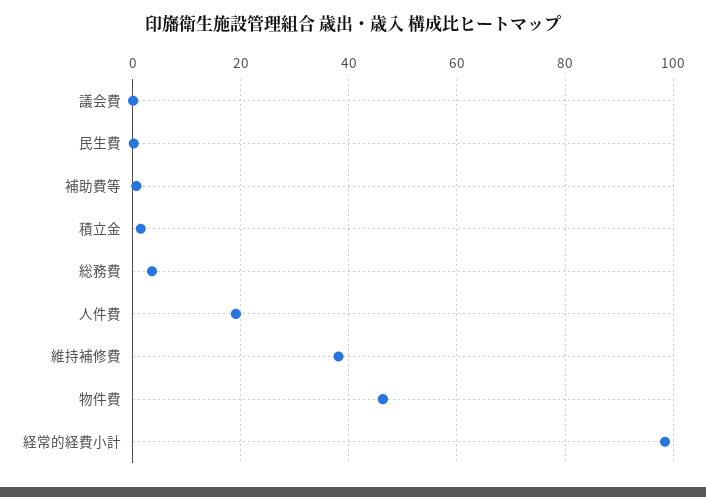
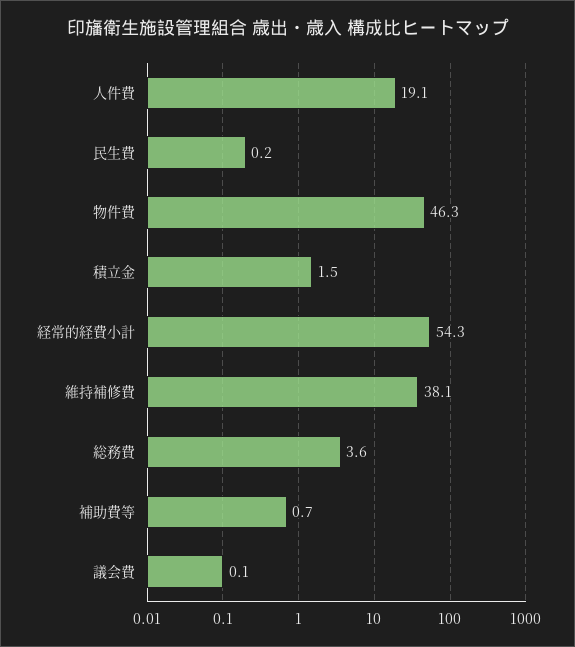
  {
    "議会費": 0.1,
    "民生費": 0.2,
    "補助費等": 0.7,
    "積立金": 1.5,
    "総務費": 3.6,
    "人件費": 19.1,
    "維持補修費": 38.1,
    "物件費": 46.3,
-   "経常的経費小計": 98
+   "経常的経費小計": 54.3
  }

